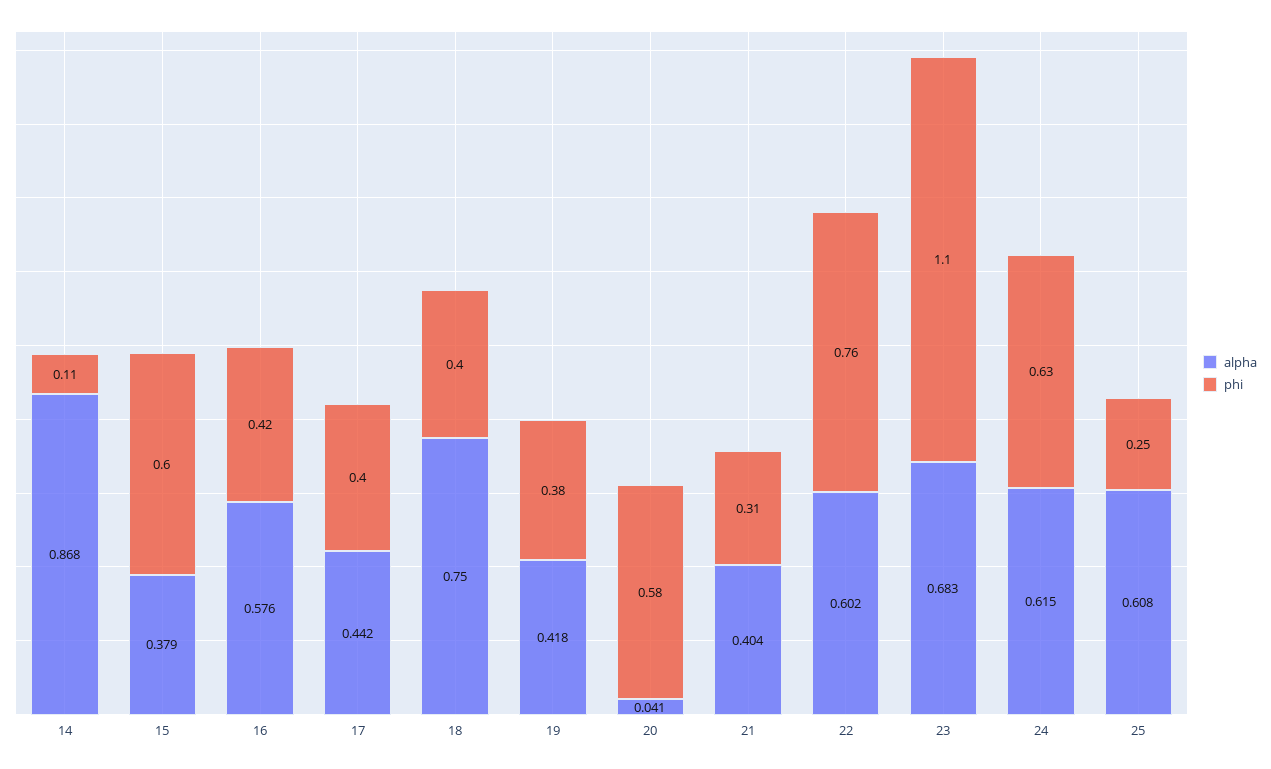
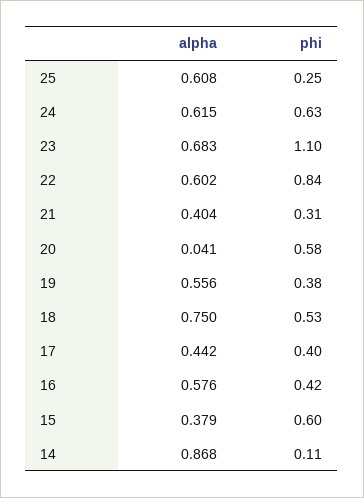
  {
    "alpha": {
      "14": 0.868,
      "15": 0.379,
      "16": 0.576,
      "17": 0.442,
      "18": 0.75,
-     "19": 0.418,
+     "19": 0.556,
      "20": 0.041,
      "21": 0.404,
      "22": 0.602,
      "23": 0.683,
      "24": 0.615,
      "25": 0.608
    },
    "phi": {
      "14": 0.11,
      "15": 0.6,
      "16": 0.42,
      "17": 0.4,
-     "18": 0.4,
+     "18": 0.53,
      "19": 0.38,
      "20": 0.58,
      "21": 0.31,
-     "22": 0.76,
+     "22": 0.84,
      "23": 1.1,
      "24": 0.63,
      "25": 0.25
    }
  }

